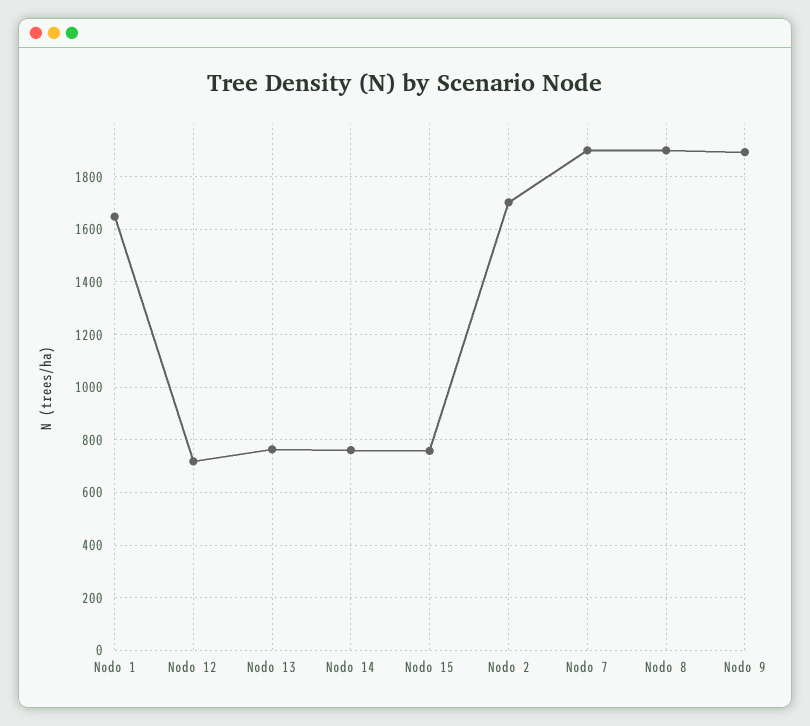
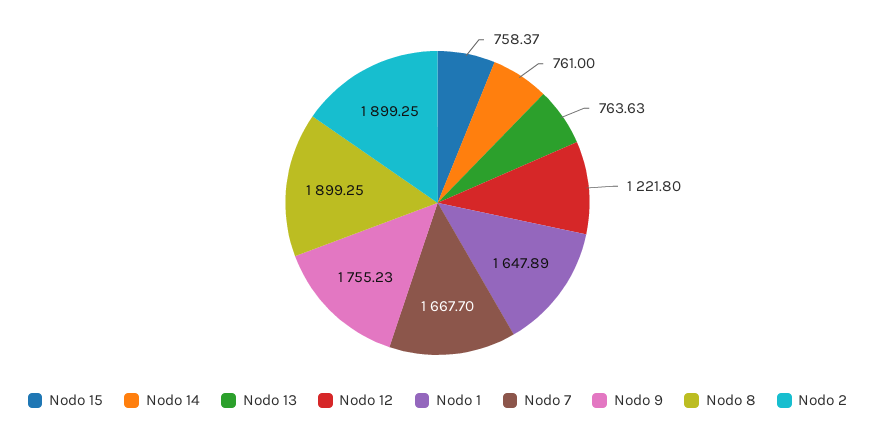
  {
    "Nodo 1": 1647.89,
-   "Nodo 12": 725,
+   "Nodo 12": 1221.8,
    "Nodo 13": 763.63,
    "Nodo 14": 761,
    "Nodo 15": 758.37,
-   "Nodo 2": 1700,
+   "Nodo 2": 1899.25,
-   "Nodo 7": 1900,
+   "Nodo 7": 1667.7,
    "Nodo 8": 1899.25,
-   "Nodo 9": 1900
+   "Nodo 9": 1755.23
  }

